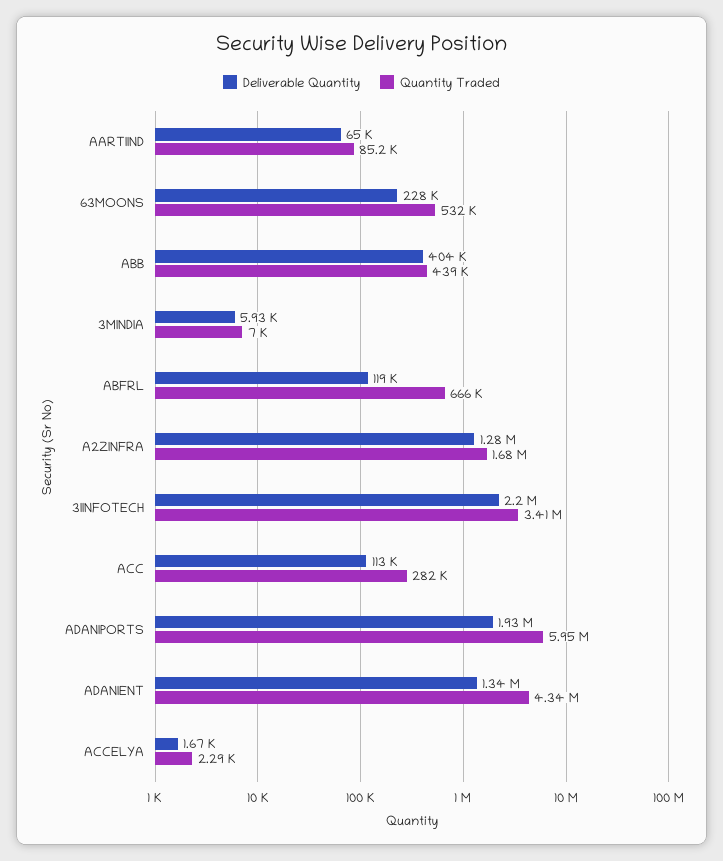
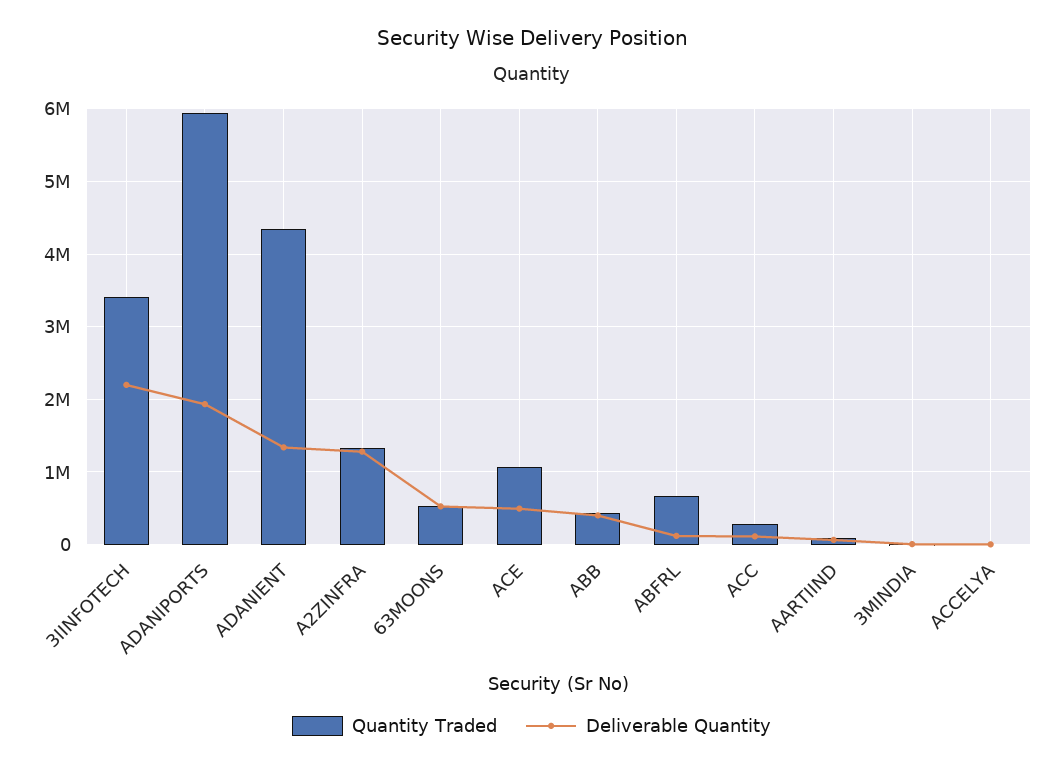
  {
    "Deliverable Quantity": {
      "AARTIIND": 65000,
-     "63MOONS": 228000,
+     "63MOONS": 500000,
      "ABB": 404000,
      "3MINDIA": 5930,
      "ABFRL": 119000,
      "A2ZINFRA": 1280000,
      "3IINFOTECH": 2200000,
      "ACC": 113000,
      "ADANIPORTS": 1930000,
      "ADANIENT": 1340000,
-     "ACCELYA": 1670
+     "ACCELYA": 1670,
+     "ACE": 500000
    },
    "Quantity Traded": {
      "AARTIIND": 85200,
      "63MOONS": 532000,
      "ABB": 439000,
      "3MINDIA": 7000,
      "ABFRL": 666000,
-     "A2ZINFRA": 1680000,
+     "A2ZINFRA": 1300000,
      "3IINFOTECH": 3410000,
      "ACC": 282000,
      "ADANIPORTS": 5950000,
      "ADANIENT": 4340000,
-     "ACCELYA": 2290
+     "ACCELYA": 2290,
+     "ACE": 1100000
    }
  }

